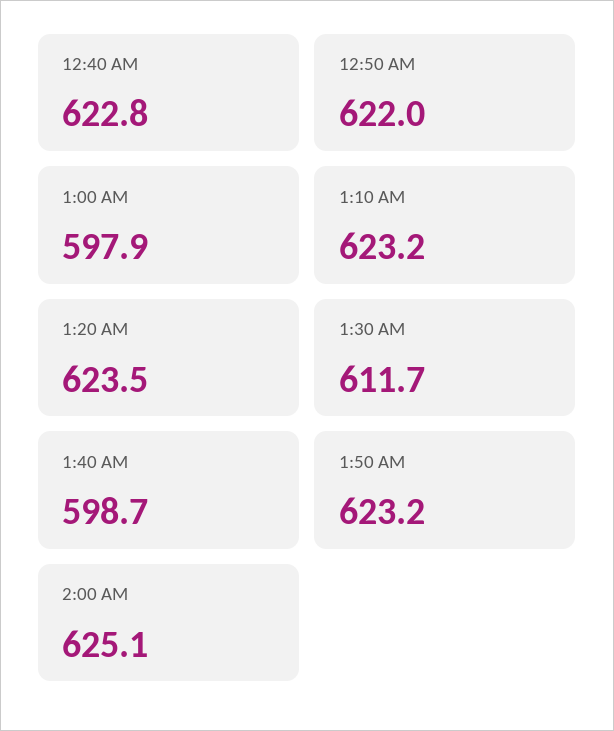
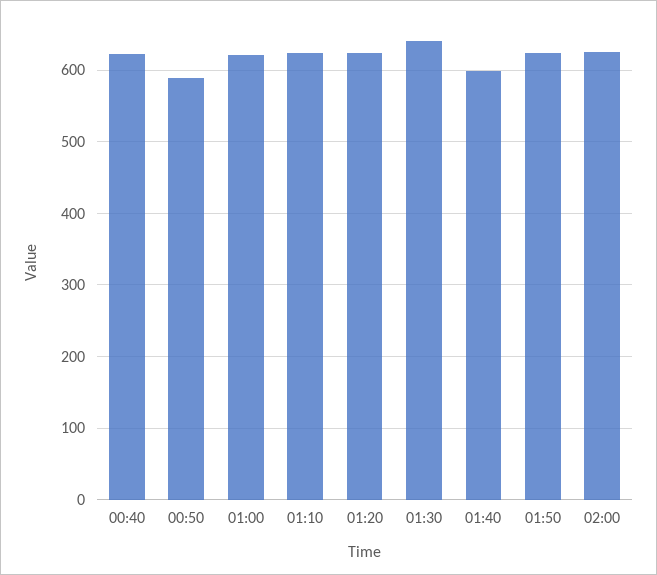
  {
    "12:40 AM": 622.8,
-   "12:50 AM": 622,
+   "12:50 AM": 590,
-   "1:00 AM": 597.9,
+   "1:00 AM": 620,
    "1:10 AM": 623.2,
    "1:20 AM": 623.5,
-   "1:30 AM": 611.7,
+   "1:30 AM": 640,
    "1:40 AM": 598.7,
    "1:50 AM": 623.2,
    "2:00 AM": 625.1
  }

